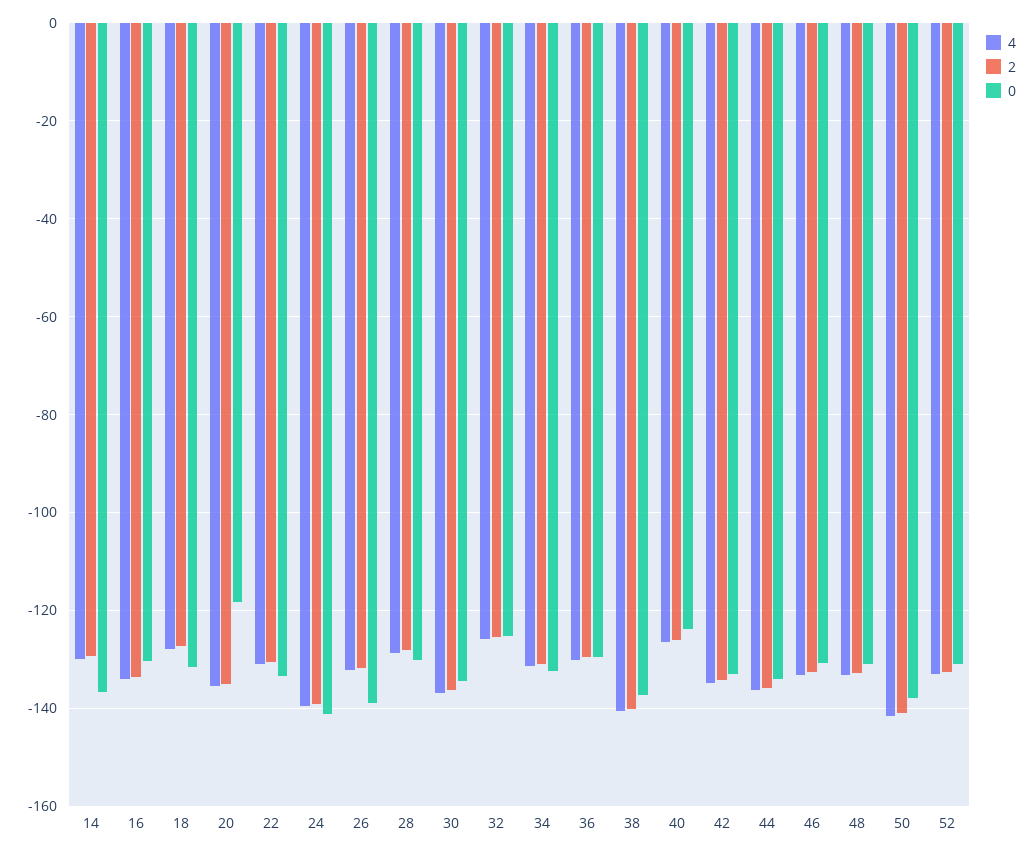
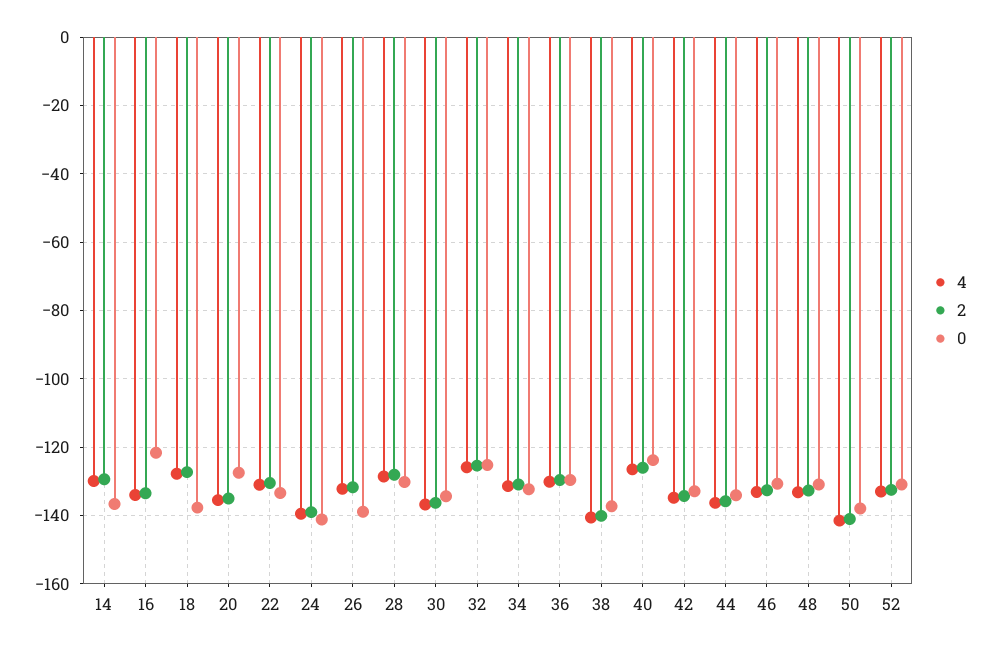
  {
    "4": {
      "14": -130,
      "16": -134,
      "18": -128,
      "20": -136,
      "22": -132,
      "24": -140,
      "26": -132,
      "28": -128,
      "30": -136,
      "32": -126,
      "34": -132,
      "36": -130,
      "38": -140,
      "40": -126,
      "42": -134,
      "44": -136,
      "46": -134,
      "48": -134,
      "50": -142,
      "52": -134
    },
    "2": {
      "14": -130,
      "16": -134,
      "18": -128,
      "20": -136,
      "22": -130,
      "24": -140,
      "26": -132,
      "28": -128,
      "30": -136,
      "32": -126,
      "34": -130,
      "36": -130,
      "38": -140,
      "40": -126,
      "42": -134,
      "44": -136,
      "46": -132,
      "48": -132,
      "50": -142,
      "52": -132
    },
    "0": {
      "14": -136,
-     "16": -130,
+     "16": -122,
-     "18": -132,
+     "18": -138,
-     "20": -118,
+     "20": -128,
      "22": -134,
      "24": -142,
      "26": -138,
      "28": -130,
      "30": -134,
      "32": -126,
      "34": -132,
      "36": -130,
      "38": -138,
      "40": -124,
      "42": -132,
      "44": -134,
      "46": -130,
      "48": -130,
      "50": -138,
      "52": -130
    }
  }

